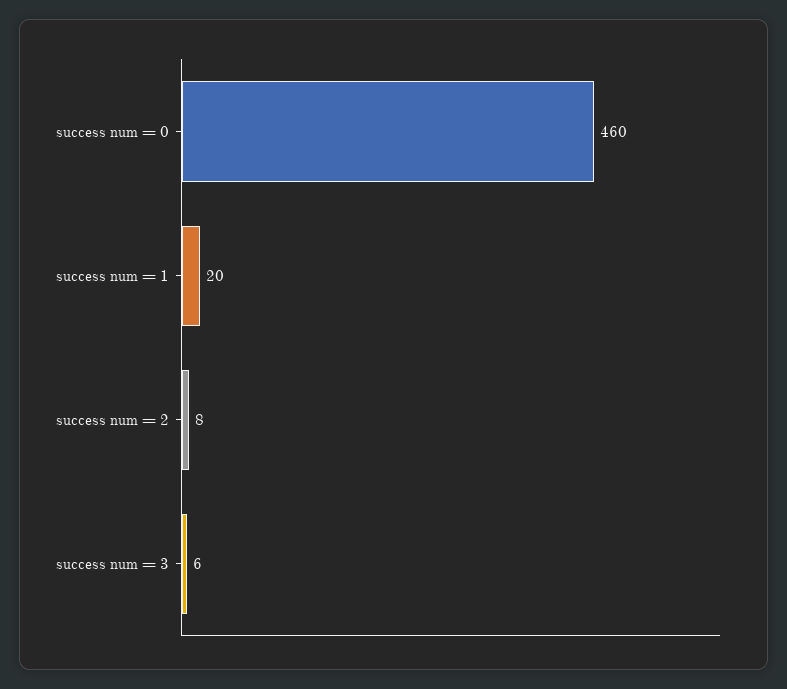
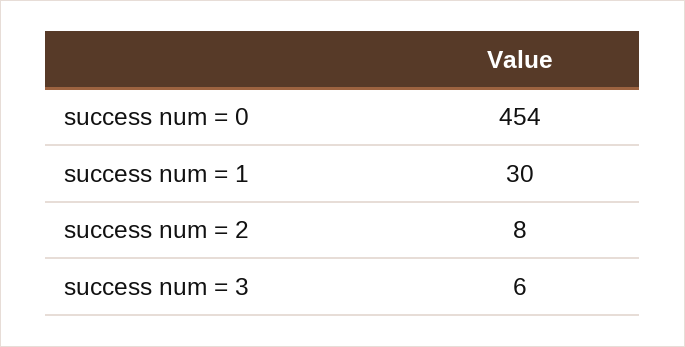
  {
-   "success num = 0": 460,
+   "success num = 0": 454,
-   "success num = 1": 20,
+   "success num = 1": 30,
    "success num = 2": 8,
    "success num = 3": 6
  }

